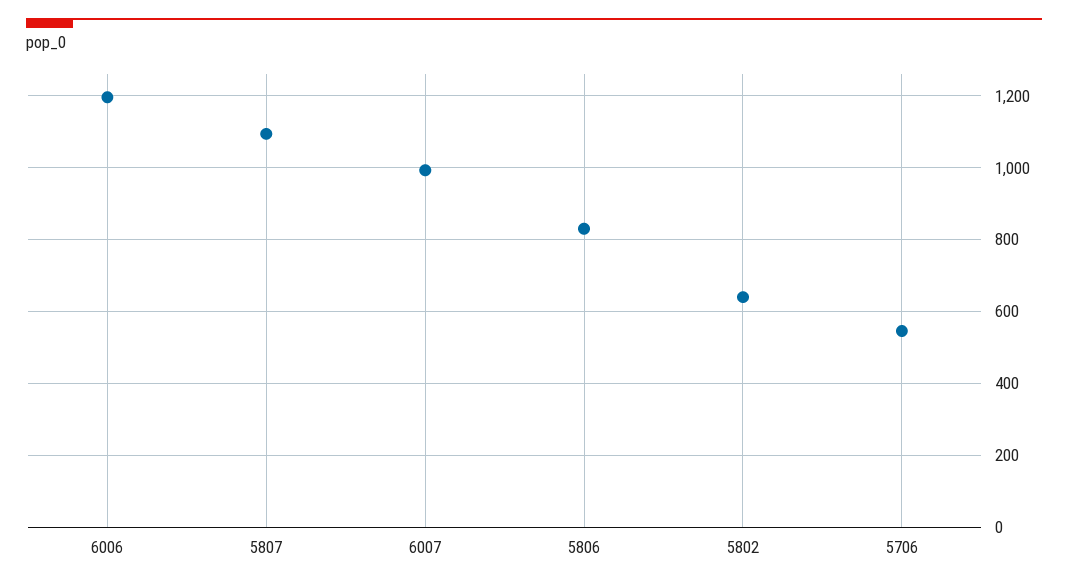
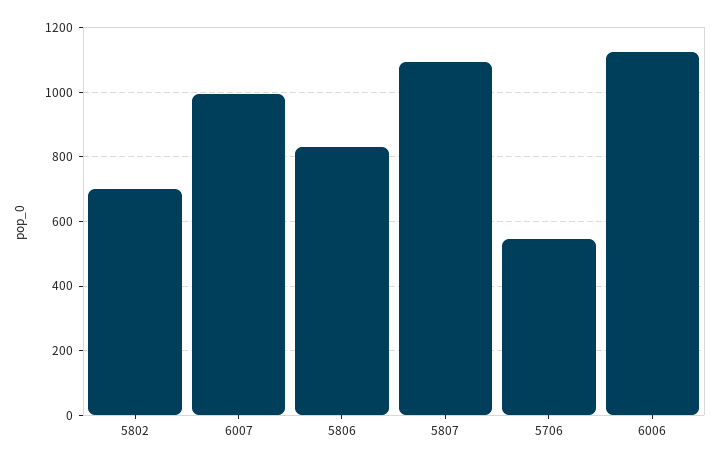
  {
-   "6006": 1200,
+   "6006": 1120,
    "5807": 1100,
    "6007": 1000,
    "5806": 840,
-   "5802": 640,
+   "5802": 700,
    "5706": 540
  }

